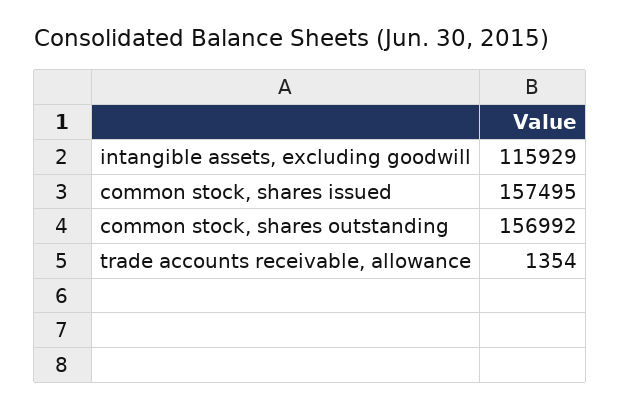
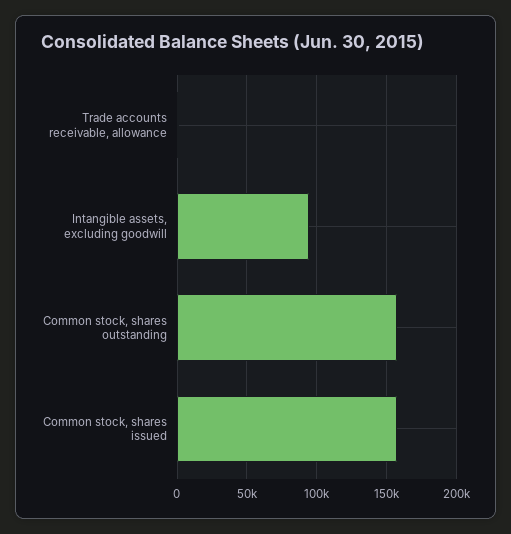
  {
-   "intangible assets, excluding goodwill": 115929,
+   "intangible assets, excluding goodwill": 95000,
    "common stock, shares issued": 157495,
    "common stock, shares outstanding": 156992,
    "trade accounts receivable, allowance": 1354
  }

